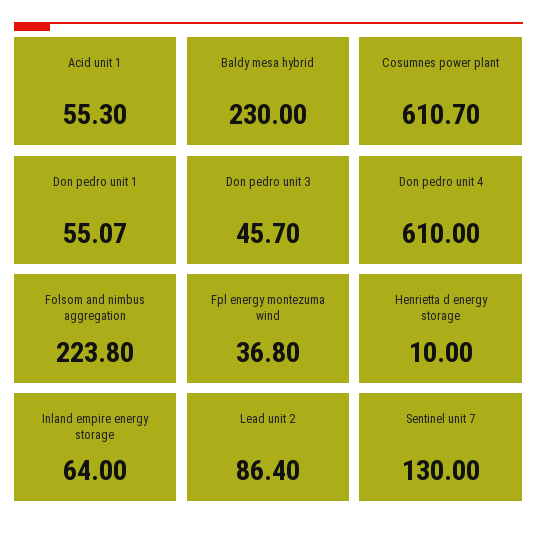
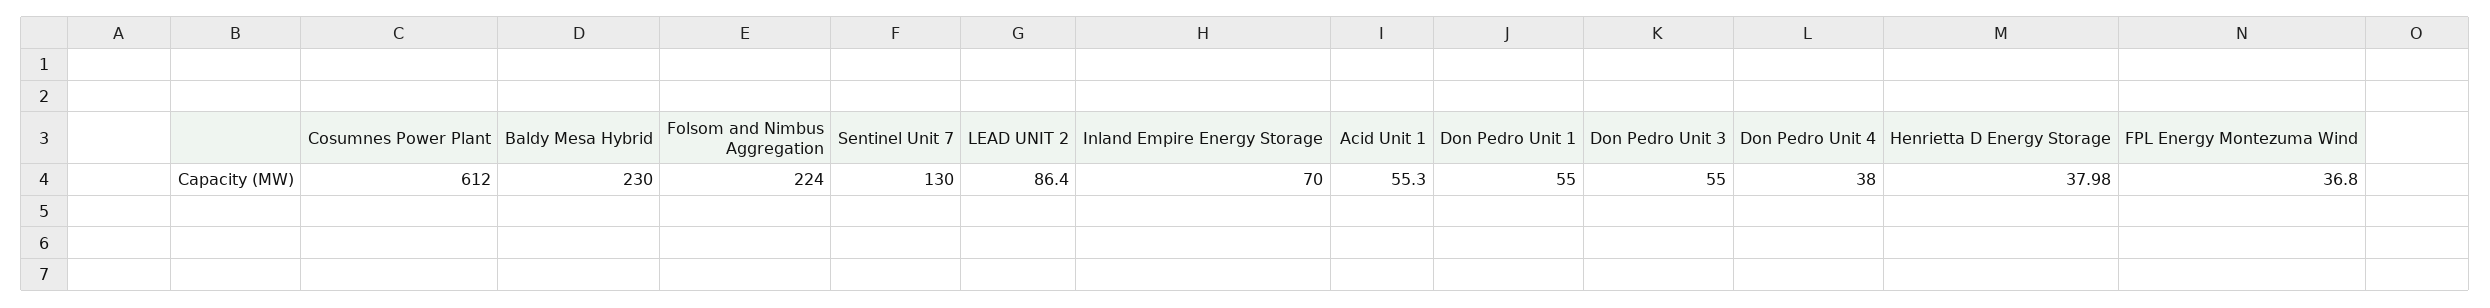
  {
    "Acid unit 1": 55.3,
    "Baldy mesa hybrid": 230,
-   "Cosumnes power plant": 610.7,
+   "Cosumnes power plant": 612,
-   "Don pedro unit 1": 55.07,
+   "Don pedro unit 1": 55,
-   "Don pedro unit 3": 45.7,
+   "Don pedro unit 3": 55,
-   "Don pedro unit 4": 610,
+   "Don pedro unit 4": 38,
-   "Folsom and nimbus aggregation": 223.8,
+   "Folsom and nimbus aggregation": 224,
    "Fpl energy montezuma wind": 36.8,
-   "Henrietta d energy storage": 10,
+   "Henrietta d energy storage": 37.98,
-   "Inland empire energy storage": 64,
+   "Inland empire energy storage": 70,
    "Lead unit 2": 86.4,
    "Sentinel unit 7": 130
  }

